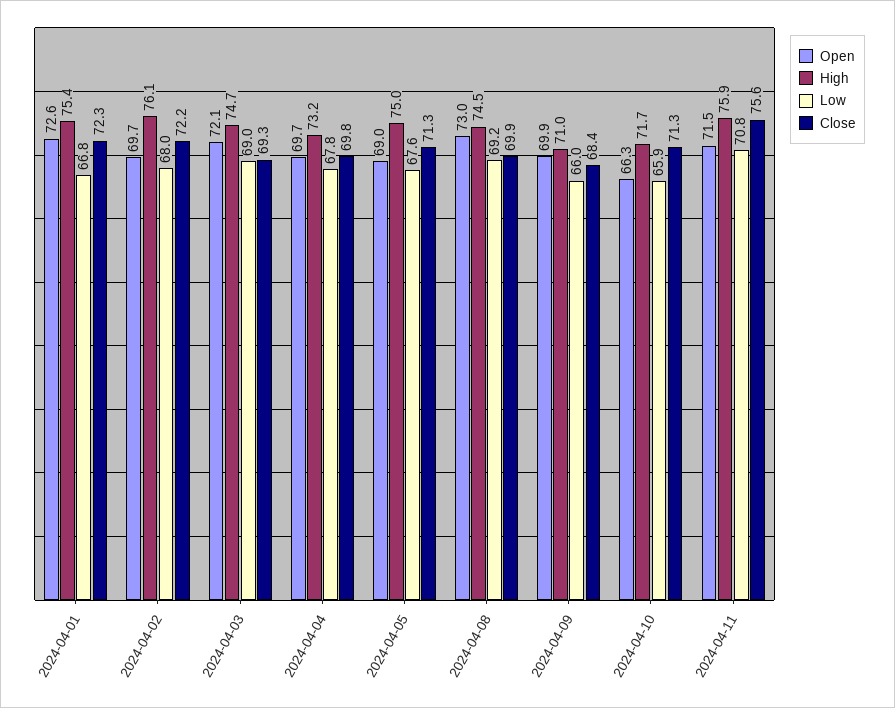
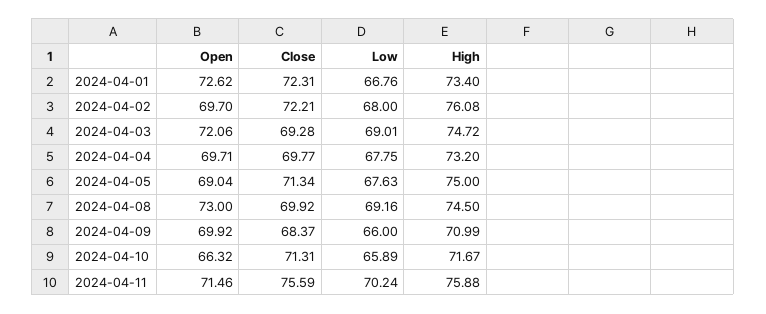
  {
    "Open": {
      "2024-04-01": 72.62,
      "2024-04-02": 69.7,
      "2024-04-03": 72.06,
      "2024-04-04": 69.71,
      "2024-04-05": 69.04,
      "2024-04-08": 73,
      "2024-04-09": 69.92,
      "2024-04-10": 66.32,
      "2024-04-11": 71.46
    },
    "High": {
-     "2024-04-01": 75.4,
+     "2024-04-01": 73.4,
      "2024-04-02": 76.08,
      "2024-04-03": 74.72,
      "2024-04-04": 73.2,
      "2024-04-05": 75,
      "2024-04-08": 74.5,
      "2024-04-09": 70.99,
      "2024-04-10": 71.67,
      "2024-04-11": 75.88
    },
    "Low": {
      "2024-04-01": 66.76,
      "2024-04-02": 68,
      "2024-04-03": 69.01,
      "2024-04-04": 67.75,
      "2024-04-05": 67.63,
      "2024-04-08": 69.16,
      "2024-04-09": 66,
      "2024-04-10": 65.89,
-     "2024-04-11": 70.8
+     "2024-04-11": 70.24
    },
    "Close": {
      "2024-04-01": 72.31,
      "2024-04-02": 72.21,
      "2024-04-03": 69.28,
      "2024-04-04": 69.77,
      "2024-04-05": 71.34,
      "2024-04-08": 69.92,
      "2024-04-09": 68.37,
      "2024-04-10": 71.31,
      "2024-04-11": 75.59
    }
  }

